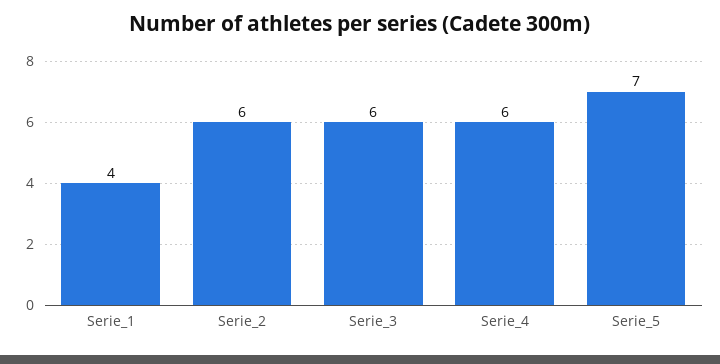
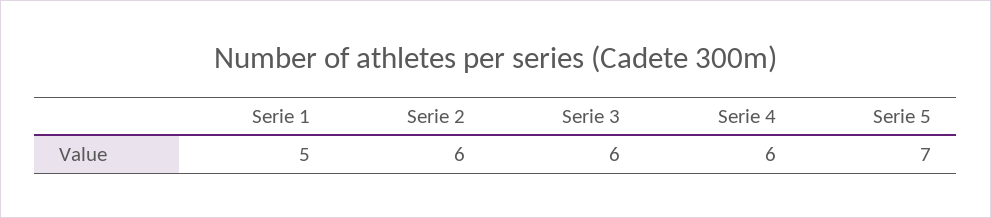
  {
-   "Serie_1": 4,
+   "Serie_1": 5,
    "Serie_2": 6,
    "Serie_3": 6,
    "Serie_4": 6,
    "Serie_5": 7
  }

